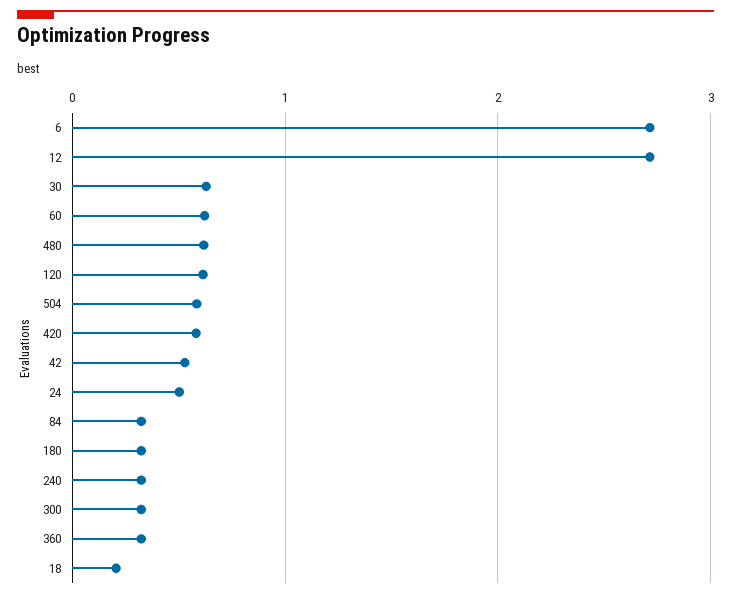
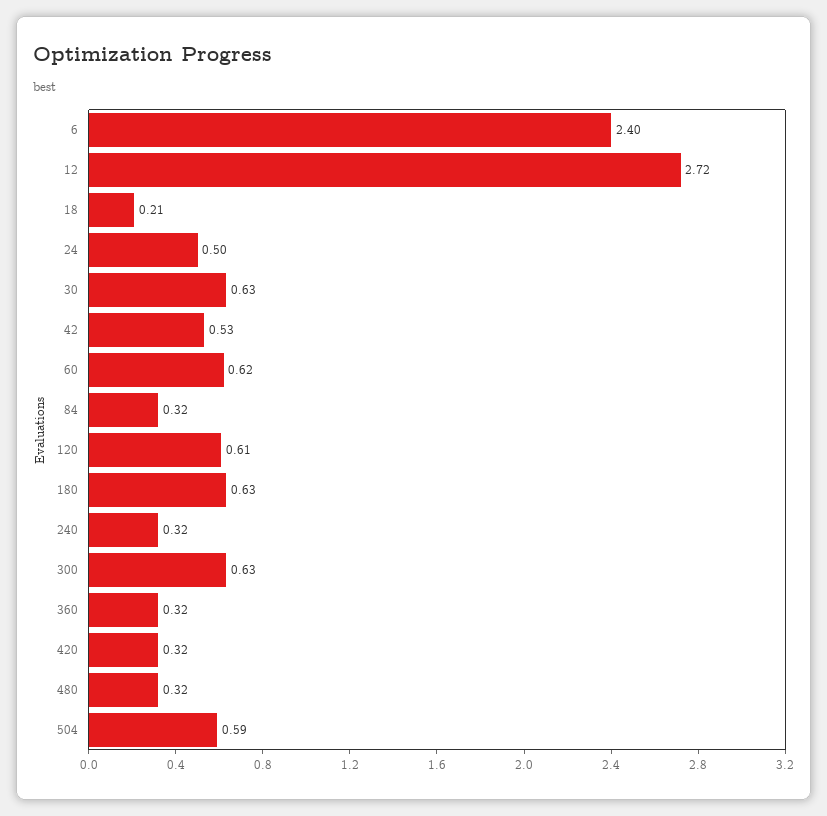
  {
-   "6": 2.7,
+   "6": 2.4,
    "12": 2.72,
    "30": 0.63,
    "60": 0.62,
-   "480": 0.6,
+   "480": 0.32,
    "120": 0.61,
    "504": 0.59,
-   "420": 0.6,
+   "420": 0.32,
    "42": 0.53,
    "24": 0.5,
    "84": 0.32,
-   "180": 0.3,
+   "180": 0.63,
    "240": 0.32,
-   "300": 0.3,
+   "300": 0.63,
    "360": 0.32,
    "18": 0.21
  }

